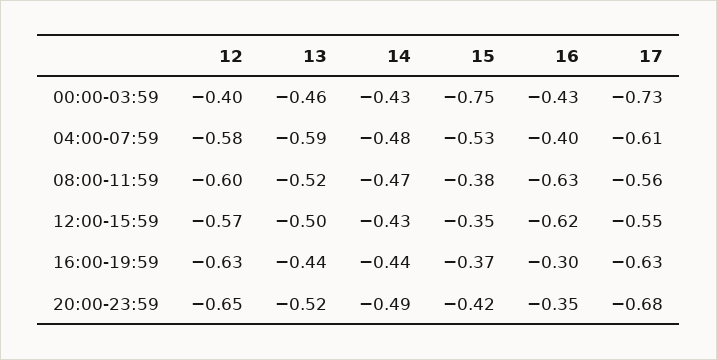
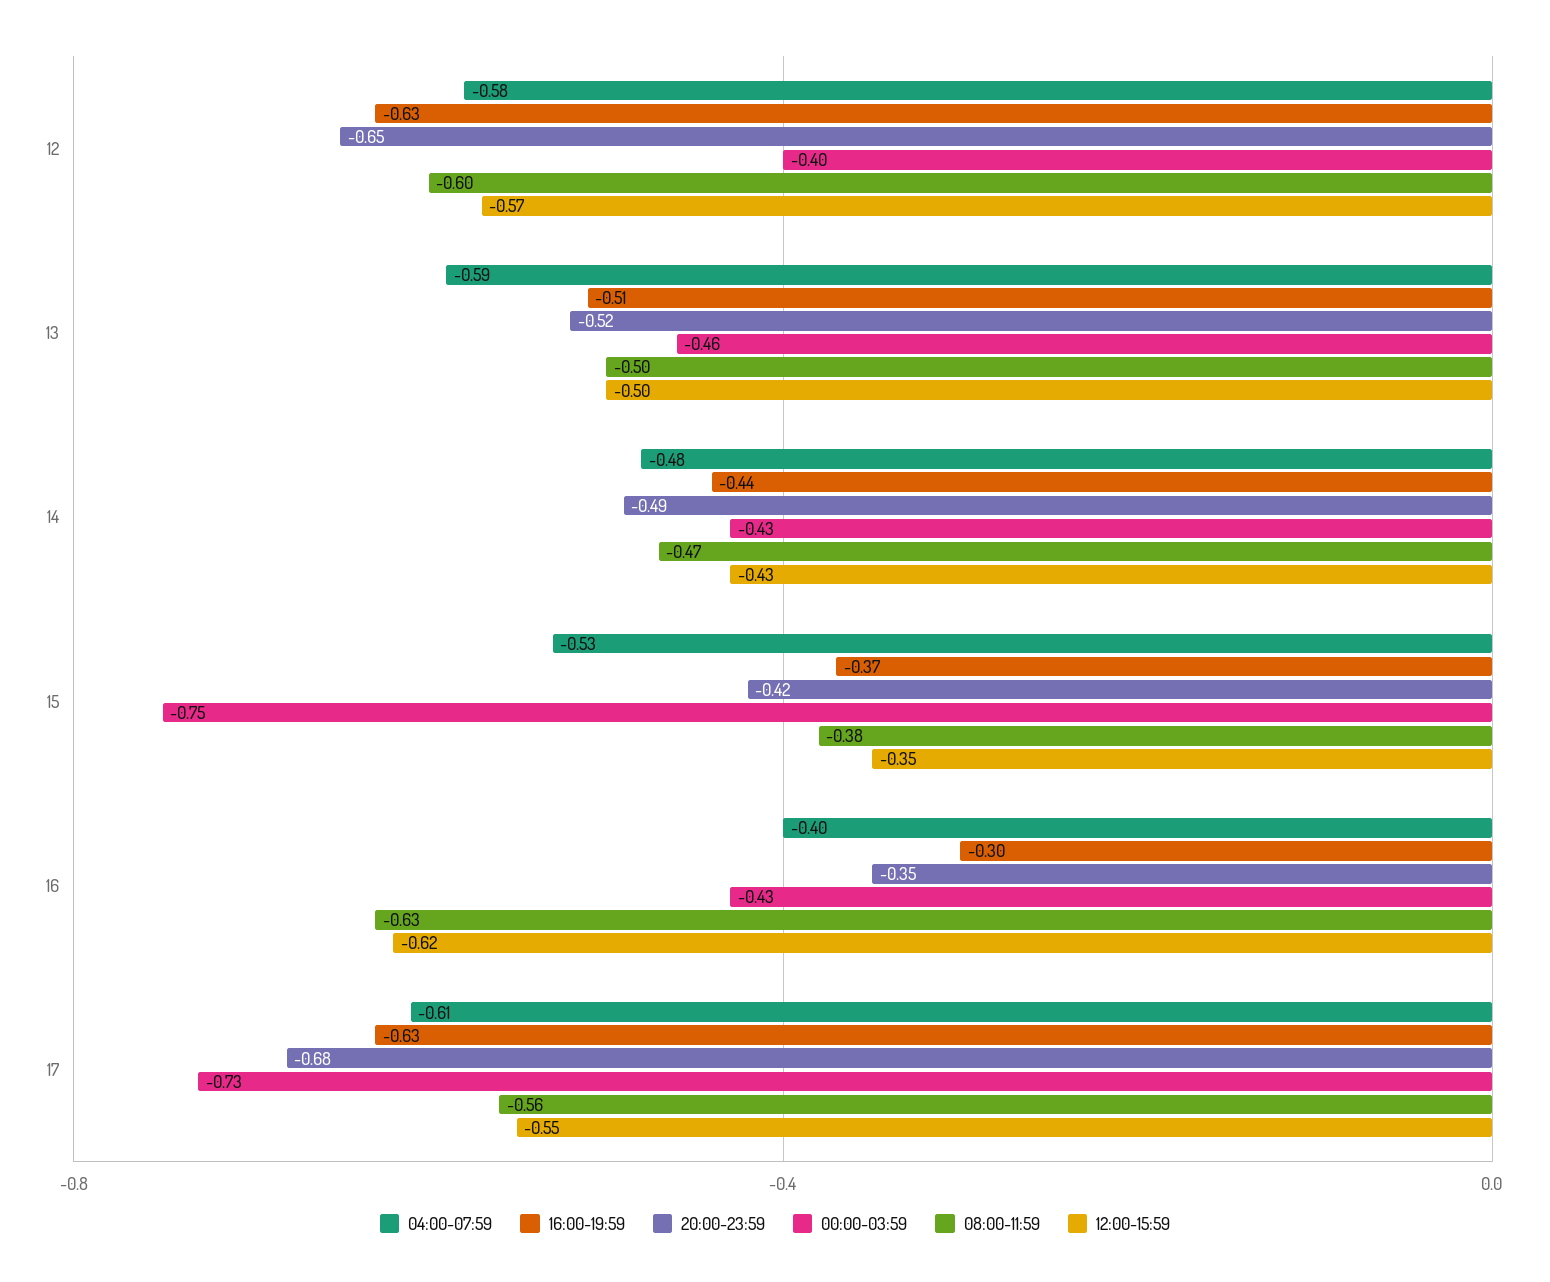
  {
    "00:00-03:59": {
      "12": -0.4,
      "13": -0.46,
      "14": -0.43,
      "15": -0.75,
      "16": -0.43,
      "17": -0.73
    },
    "04:00-07:59": {
      "12": -0.58,
      "13": -0.59,
      "14": -0.48,
      "15": -0.53,
      "16": -0.4,
      "17": -0.61
    },
    "08:00-11:59": {
      "12": -0.6,
-     "13": -0.52,
+     "13": -0.5,
      "14": -0.47,
      "15": -0.38,
      "16": -0.63,
      "17": -0.56
    },
    "12:00-15:59": {
      "12": -0.57,
      "13": -0.5,
      "14": -0.43,
      "15": -0.35,
      "16": -0.62,
      "17": -0.55
    },
    "16:00-19:59": {
      "12": -0.63,
-     "13": -0.44,
+     "13": -0.51,
      "14": -0.44,
      "15": -0.37,
      "16": -0.3,
      "17": -0.63
    },
    "20:00-23:59": {
      "12": -0.65,
      "13": -0.52,
      "14": -0.49,
      "15": -0.42,
      "16": -0.35,
      "17": -0.68
    }
  }

